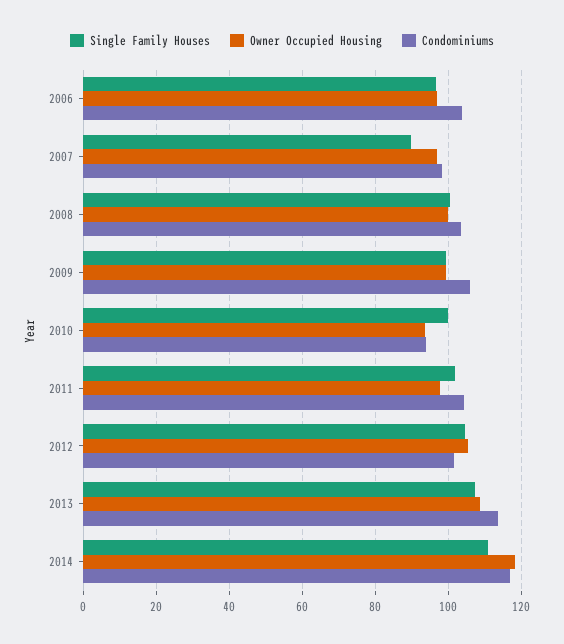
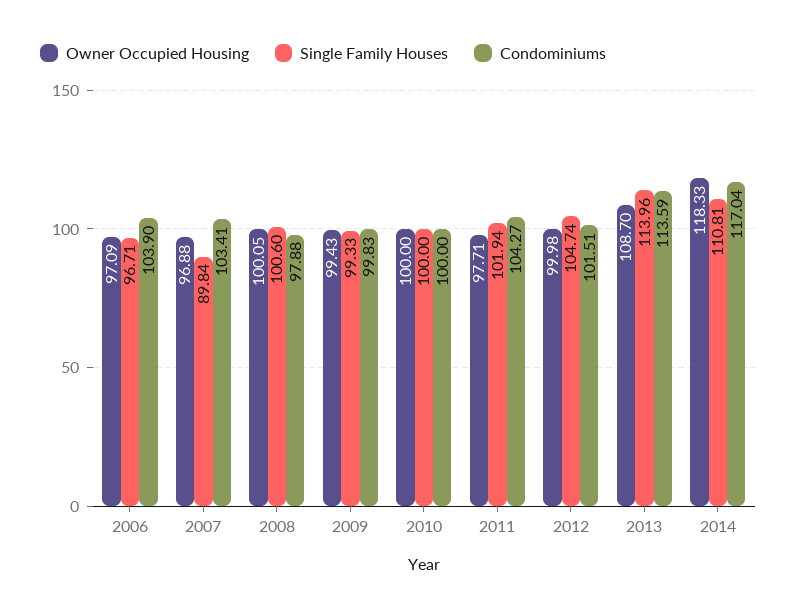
  {
    "Single Family Houses": {
      "2006": 96.71,
      "2007": 89.84,
      "2008": 100.6,
      "2009": 99.33,
      "2010": 100,
      "2011": 101.94,
      "2012": 104.74,
-     "2013": 108,
+     "2013": 113.96,
      "2014": 110.81
    },
    "Owner Occupied Housing": {
      "2006": 97.09,
      "2007": 96.88,
      "2008": 100.05,
      "2009": 99.43,
-     "2010": 94,
+     "2010": 100,
      "2011": 97.71,
-     "2012": 106,
+     "2012": 99.98,
      "2013": 108.7,
      "2014": 118.33
    },
    "Condominiums": {
      "2006": 103.9,
-     "2007": 98,
+     "2007": 103.41,
-     "2008": 104,
+     "2008": 97.88,
-     "2009": 106,
+     "2009": 99.83,
-     "2010": 94,
+     "2010": 100,
      "2011": 104.27,
      "2012": 101.51,
      "2013": 113.59,
      "2014": 117.04
    }
  }

